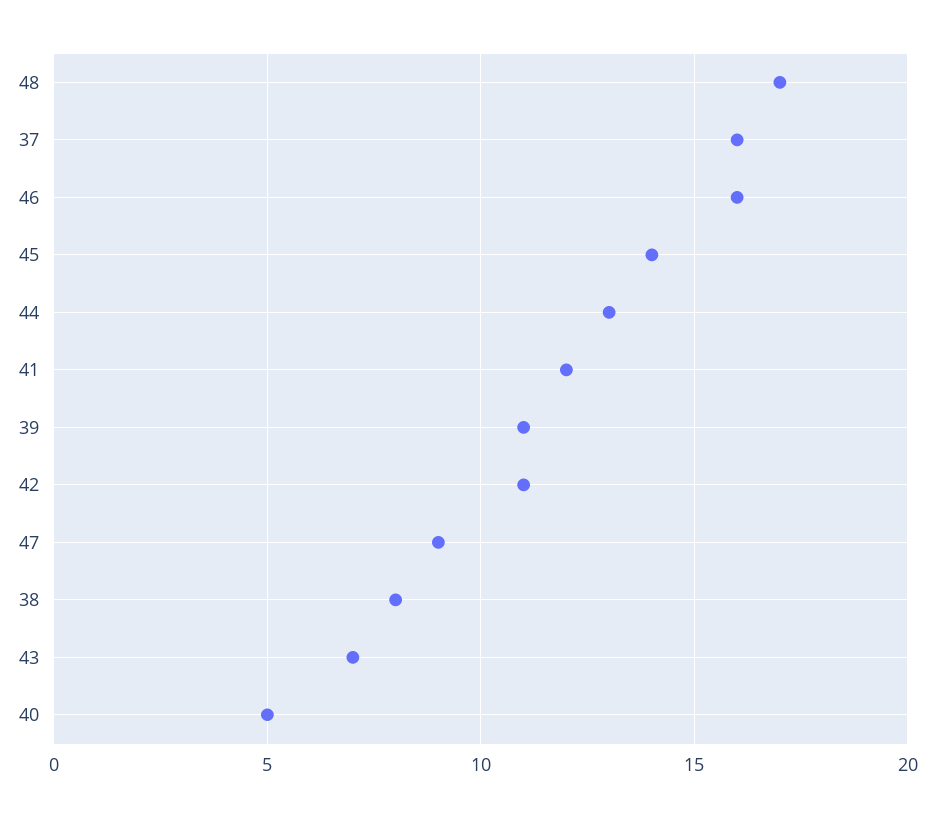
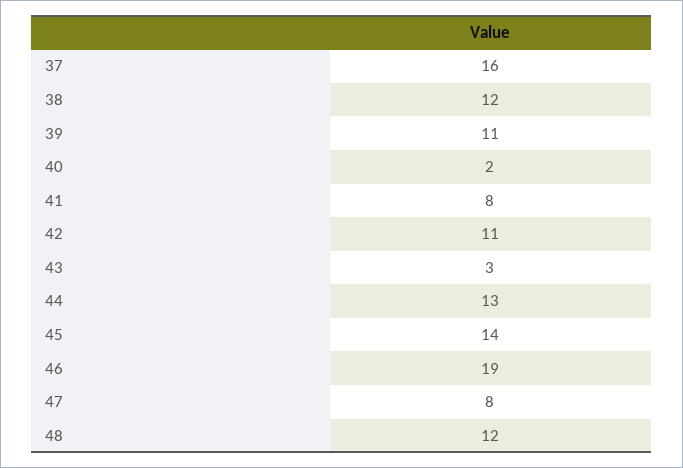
  {
-   "48": 17,
+   "48": 12,
    "37": 16,
-   "46": 16,
+   "46": 19,
    "45": 14,
    "44": 13,
-   "41": 12,
+   "41": 8,
    "39": 11,
    "42": 11,
-   "47": 9,
+   "47": 8,
-   "38": 8,
+   "38": 12,
-   "43": 7,
+   "43": 3,
-   "40": 5
+   "40": 2
  }

